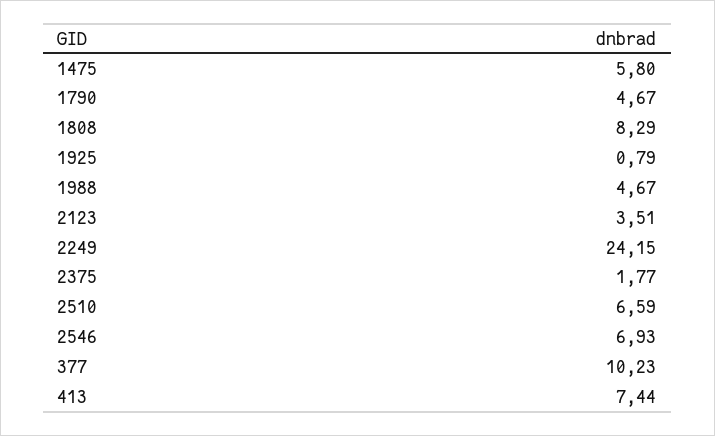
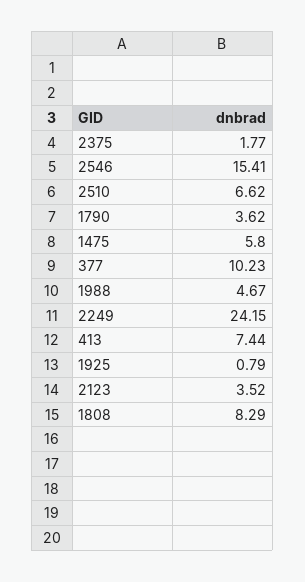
  {
    "1475": 5.8,
-   "1790": 4.67,
+   "1790": 3.62,
    "1808": 8.29,
    "1925": 0.79,
    "1988": 4.67,
-   "2123": 3.51,
+   "2123": 3.52,
    "2249": 24.15,
    "2375": 1.77,
-   "2510": 6.59,
+   "2510": 6.62,
-   "2546": 6.93,
+   "2546": 15.41,
    "377": 10.23,
    "413": 7.44
  }

